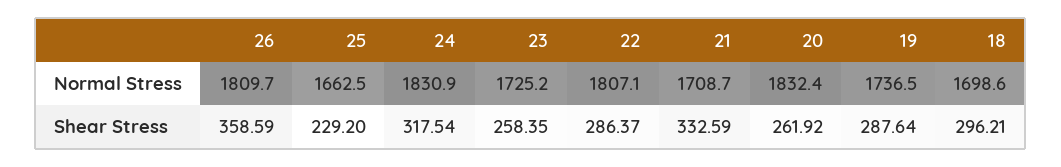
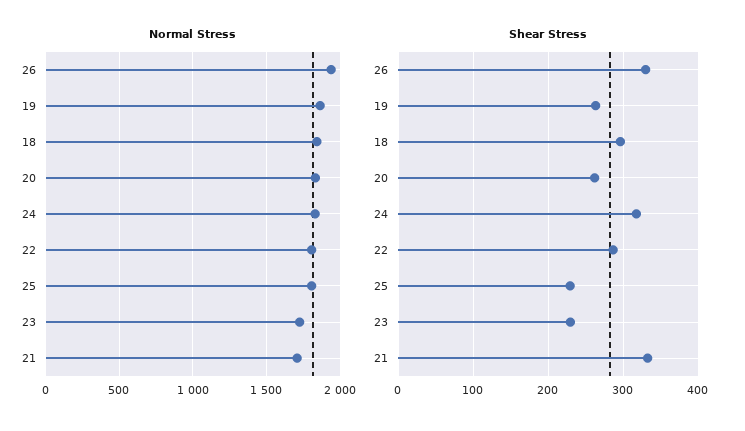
  {
    "Normal Stress": {
-     "26": 1809.7,
+     "26": 1950,
-     "25": 1662.5,
+     "25": 1800,
      "24": 1830.9,
      "23": 1725.2,
      "22": 1807.1,
      "21": 1708.7,
      "20": 1832.4,
-     "19": 1736.5,
+     "19": 1850,
-     "18": 1698.6
+     "18": 1850
    },
    "Shear Stress": {
-     "26": 358.59,
+     "26": 330,
      "25": 229.2,
      "24": 317.54,
-     "23": 258.35,
+     "23": 230,
      "22": 286.37,
      "21": 332.59,
      "20": 261.92,
-     "19": 287.64,
+     "19": 260,
      "18": 296.21
    }
  }

